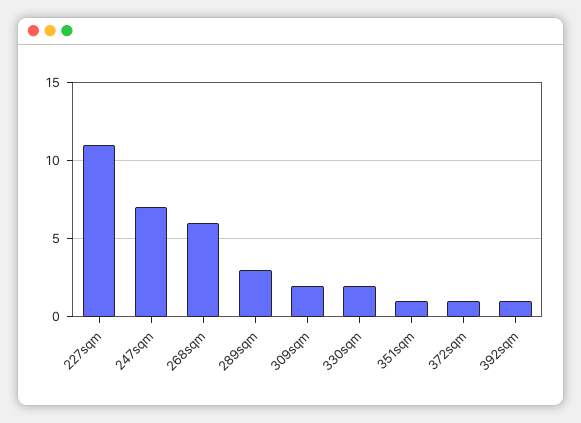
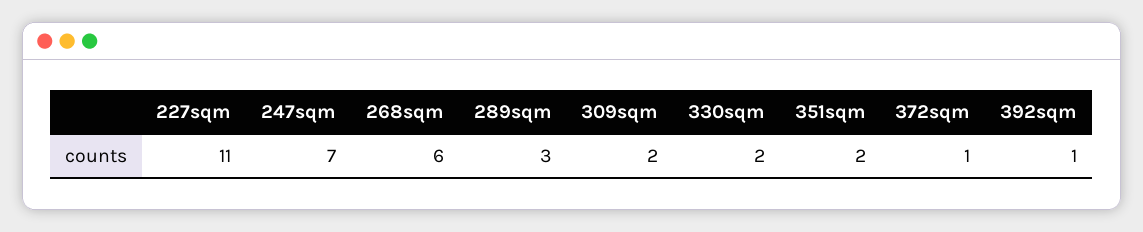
  {
    "227sqm": 11,
    "247sqm": 7,
    "268sqm": 6,
    "289sqm": 3,
    "309sqm": 2,
    "330sqm": 2,
-   "351sqm": 1,
+   "351sqm": 2,
    "372sqm": 1,
    "392sqm": 1
  }

